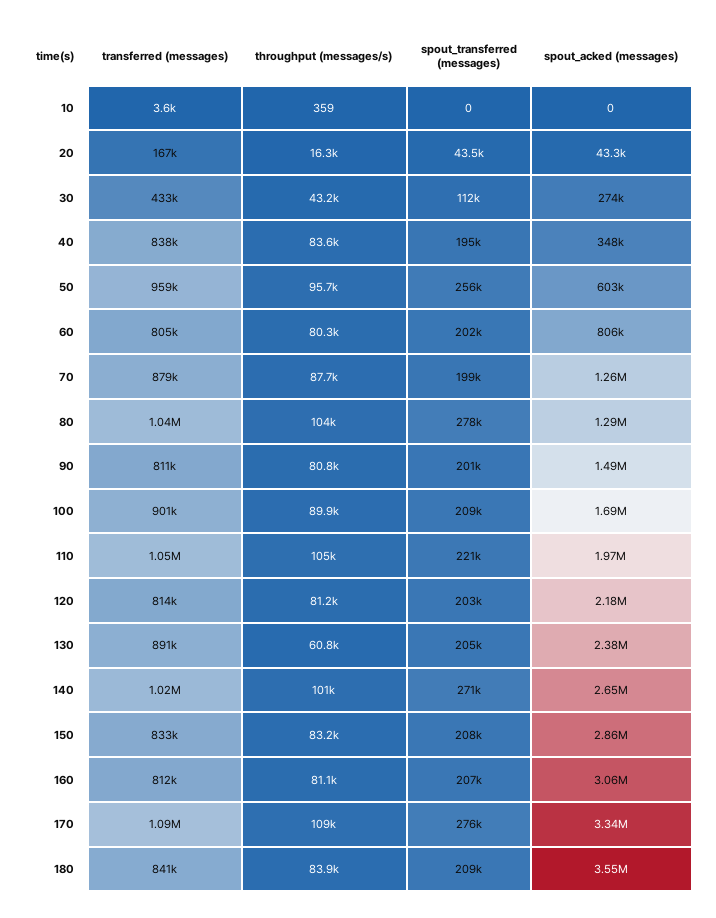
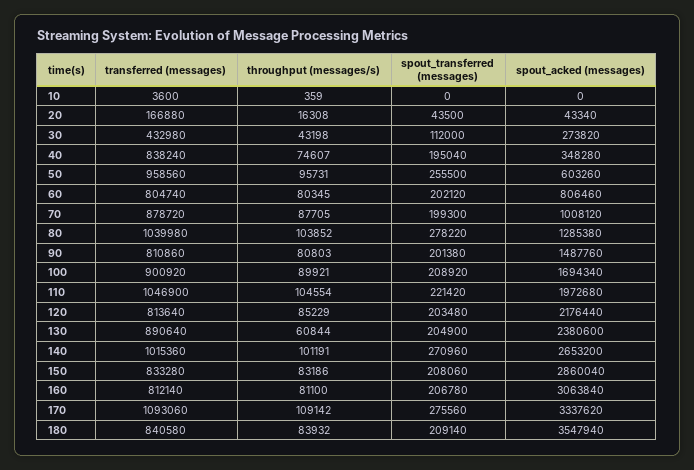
  {
    "transferred (messages)": {
      "10": 3600,
      "20": 166880,
      "30": 432980,
      "40": 838240,
      "50": 958560,
      "60": 804740,
      "70": 878720,
      "80": 1039980,
      "90": 810860,
      "100": 900920,
      "110": 1046900,
      "120": 813640,
      "130": 890640,
      "140": 1015360,
      "150": 833280,
      "160": 812140,
      "170": 1093060,
      "180": 840580
    },
    "throughput (messages/s)": {
      "10": 359,
      "20": 16308,
      "30": 43198,
-     "40": 83600,
+     "40": 74607,
      "50": 95731,
      "60": 80345,
      "70": 87705,
      "80": 103852,
      "90": 80803,
      "100": 89921,
      "110": 104554,
-     "120": 81200,
+     "120": 85229,
      "130": 60844,
      "140": 101191,
      "150": 83186,
      "160": 81100,
      "170": 109142,
      "180": 83932
    },
    "spout_transferred (messages)": {
      "10": 0,
      "20": 43500,
      "30": 112000,
      "40": 195040,
      "50": 255500,
      "60": 202120,
      "70": 199300,
      "80": 278220,
      "90": 201380,
      "100": 208920,
      "110": 221420,
      "120": 203480,
      "130": 204900,
      "140": 270960,
      "150": 208060,
      "160": 206780,
      "170": 275560,
      "180": 209140
    },
    "spout_acked (messages)": {
      "10": 0,
      "20": 43340,
      "30": 273820,
      "40": 348280,
      "50": 603260,
      "60": 806460,
-     "70": 1260000,
+     "70": 1008120,
      "80": 1285380,
      "90": 1487760,
      "100": 1694340,
      "110": 1972680,
      "120": 2176440,
      "130": 2380600,
      "140": 2653200,
      "150": 2860040,
      "160": 3063840,
      "170": 3337620,
      "180": 3547940
    }
  }

